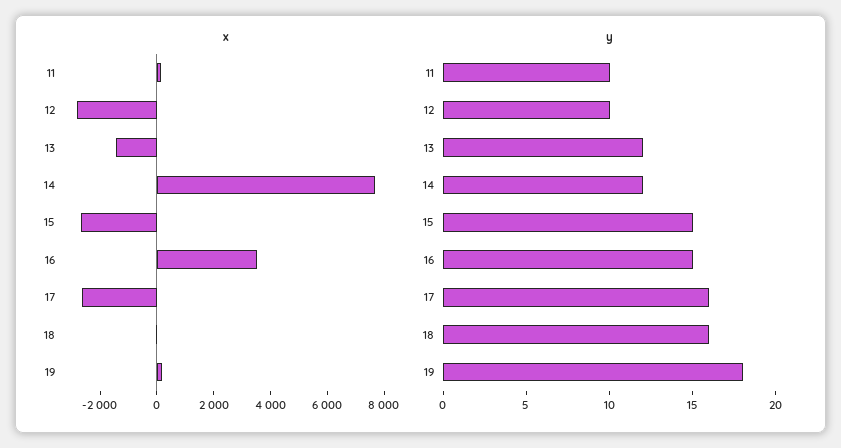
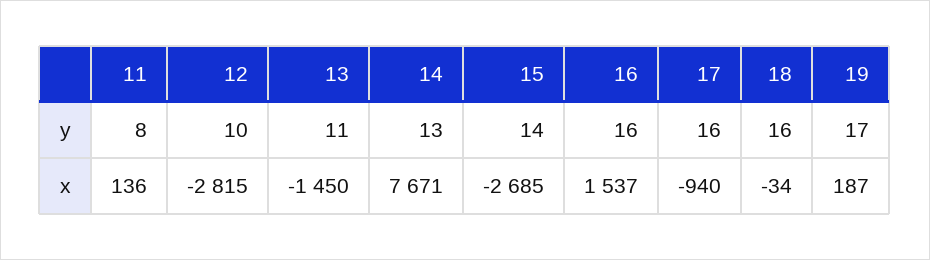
  {
    "x": {
      "11": 136,
      "12": -2815,
      "13": -1450,
      "14": 7671,
      "15": -2685,
-     "16": 3500,
+     "16": 1537,
-     "17": -2500,
+     "17": -940,
      "18": -34,
      "19": 187
    },
    "y": {
-     "11": 10,
+     "11": 8,
      "12": 10,
-     "13": 12,
+     "13": 11,
-     "14": 12,
+     "14": 13,
-     "15": 15,
+     "15": 14,
-     "16": 15,
+     "16": 16,
      "17": 16,
      "18": 16,
-     "19": 18
+     "19": 17
    }
  }

